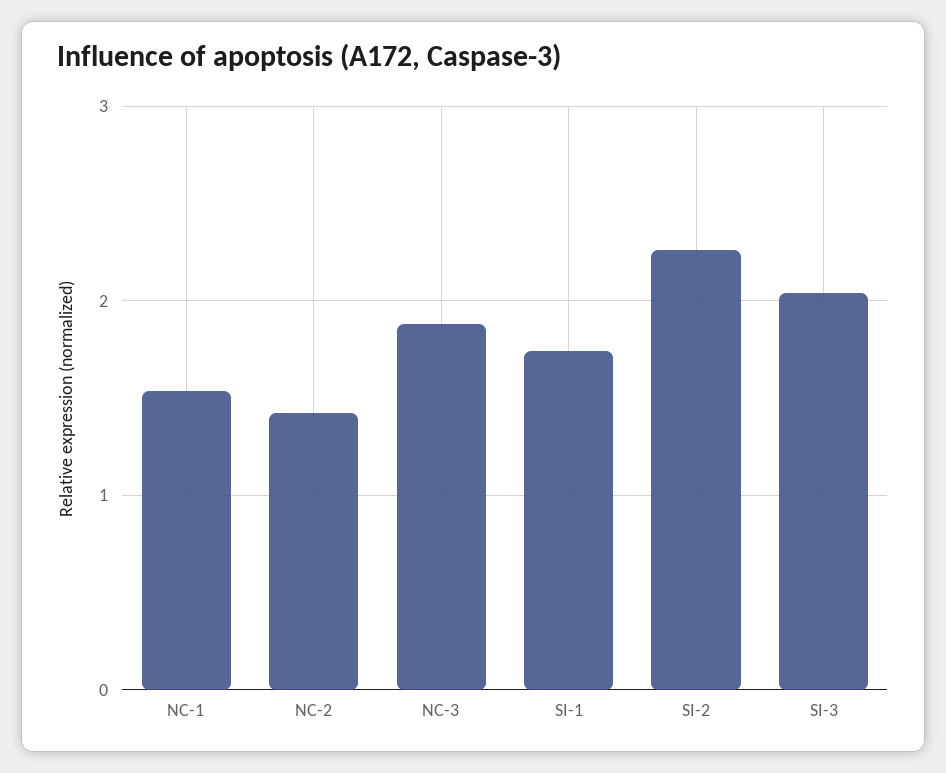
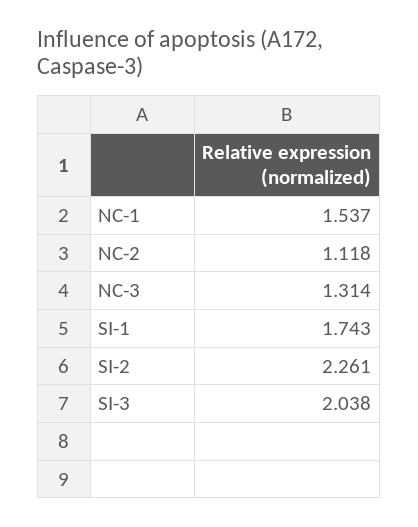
  {
    "NC-1": 1.537,
-   "NC-2": 1.4,
+   "NC-2": 1.118,
-   "NC-3": 1.9,
+   "NC-3": 1.314,
    "SI-1": 1.743,
    "SI-2": 2.261,
    "SI-3": 2.038
  }

